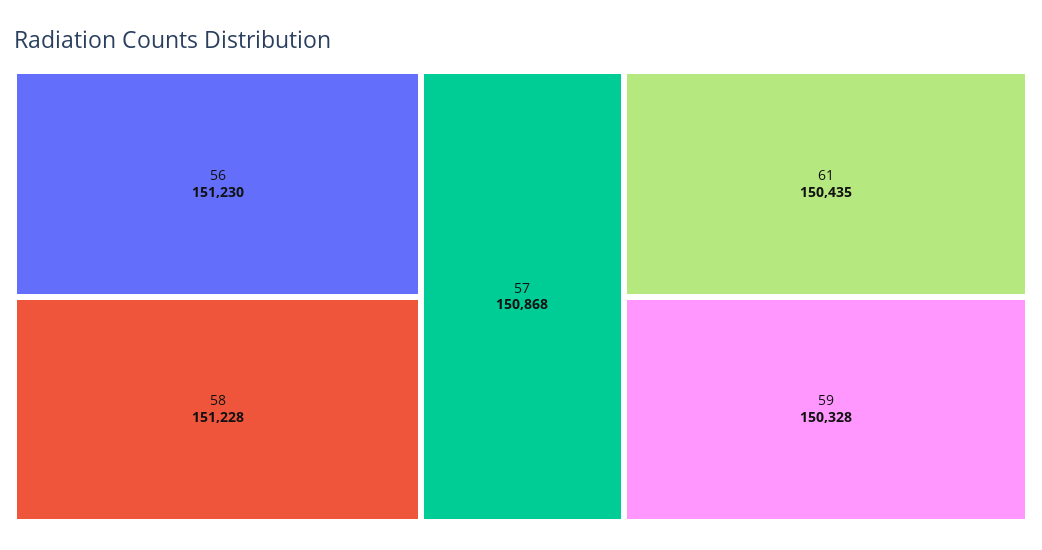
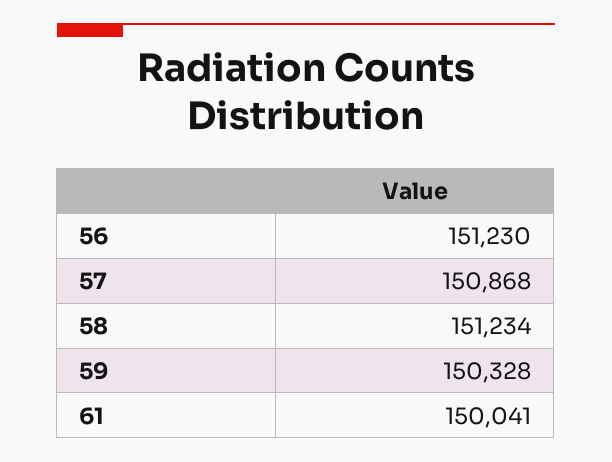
  {
    "56": 151230,
-   "58": 151228,
+   "58": 151234,
    "57": 150868,
-   "61": 150435,
+   "61": 150041,
    "59": 150328
  }

